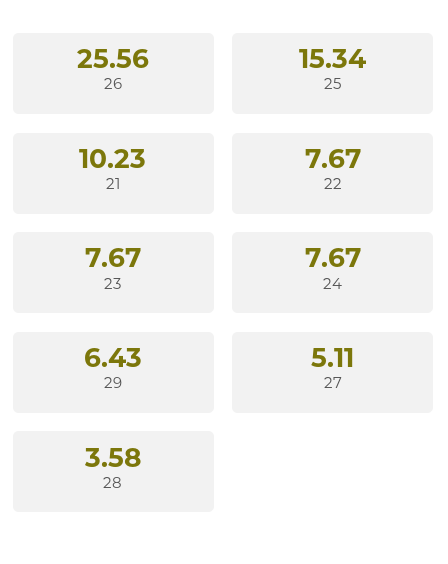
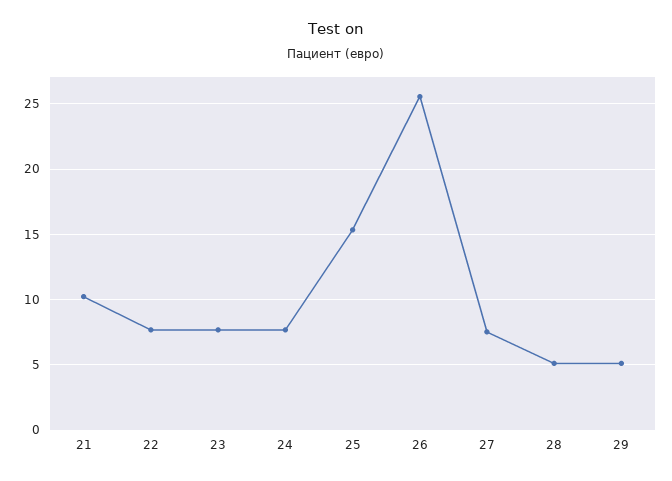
  {
    "26": 25.56,
    "25": 15.34,
    "21": 10.23,
    "22": 7.67,
    "23": 7.67,
    "24": 7.67,
-   "29": 6.43,
+   "29": 5,
-   "27": 5.11,
+   "27": 7.5,
-   "28": 3.58
+   "28": 5
  }

